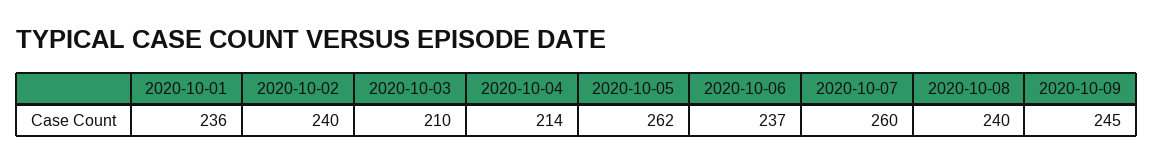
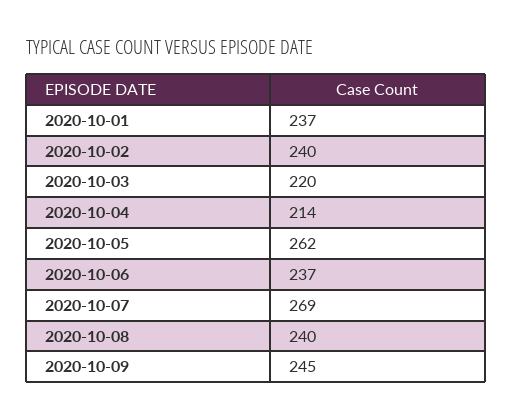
  {
-   "2020-10-01": 236,
+   "2020-10-01": 237,
    "2020-10-02": 240,
-   "2020-10-03": 210,
+   "2020-10-03": 220,
    "2020-10-04": 214,
    "2020-10-05": 262,
    "2020-10-06": 237,
-   "2020-10-07": 260,
+   "2020-10-07": 269,
    "2020-10-08": 240,
    "2020-10-09": 245
  }

